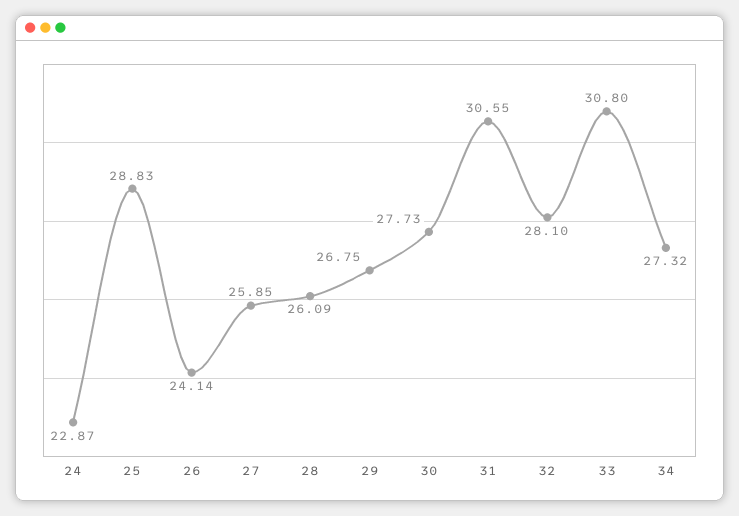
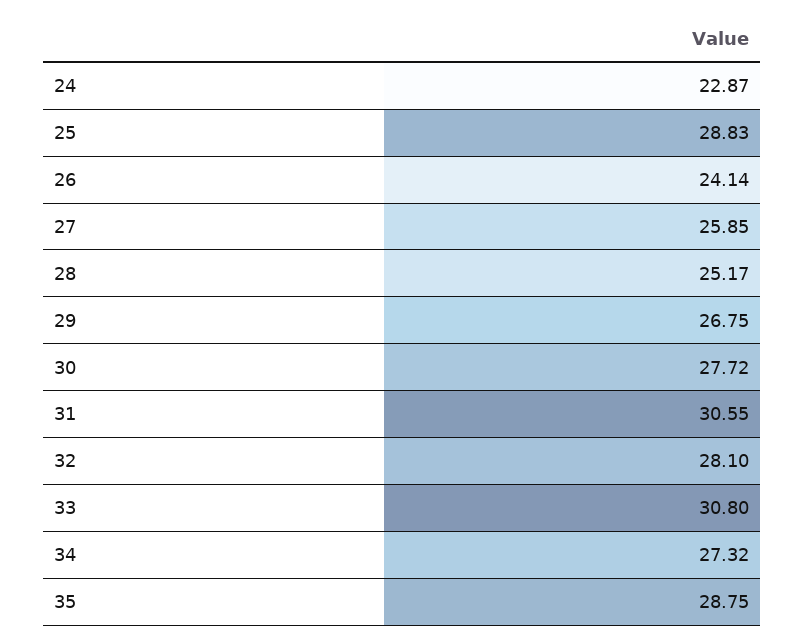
  {
    "24": 22.87,
    "25": 28.83,
    "26": 24.14,
    "27": 25.85,
-   "28": 26.09,
+   "28": 25.17,
    "29": 26.75,
-   "30": 27.73,
+   "30": 27.72,
    "31": 30.55,
    "32": 28.1,
    "33": 30.8,
-   "34": 27.32
+   "34": 27.32,
+   "35": 28.75
  }

